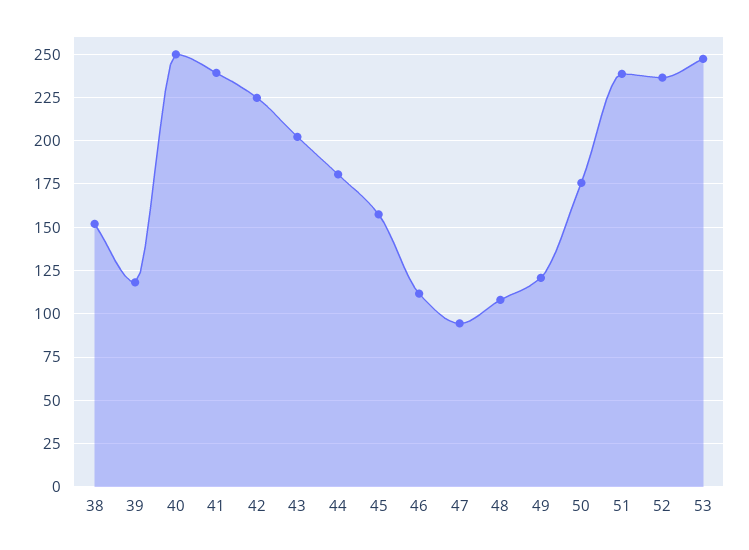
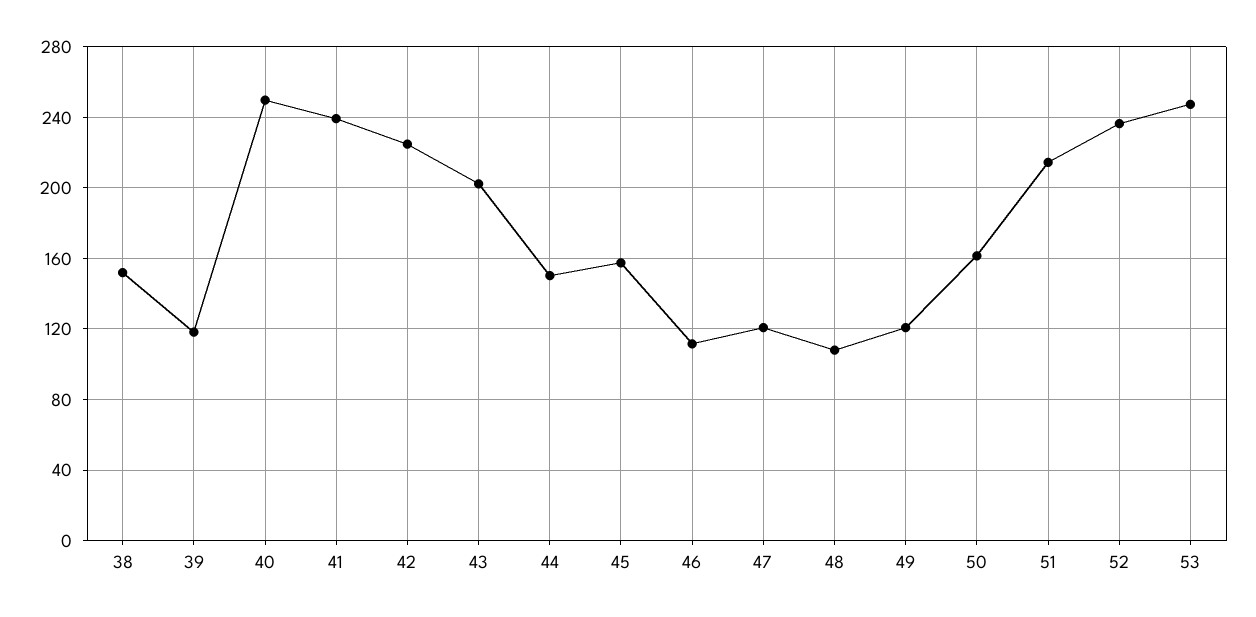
  {
    "38": 150,
    "39": 120,
    "40": 250,
    "41": 240,
    "42": 225,
    "43": 200,
-   "44": 180,
+   "44": 150,
    "45": 160,
    "46": 110,
-   "47": 95,
+   "47": 120,
    "48": 110,
    "49": 120,
-   "50": 175,
+   "50": 160,
-   "51": 240,
+   "51": 215,
    "52": 235,
    "53": 245
  }

